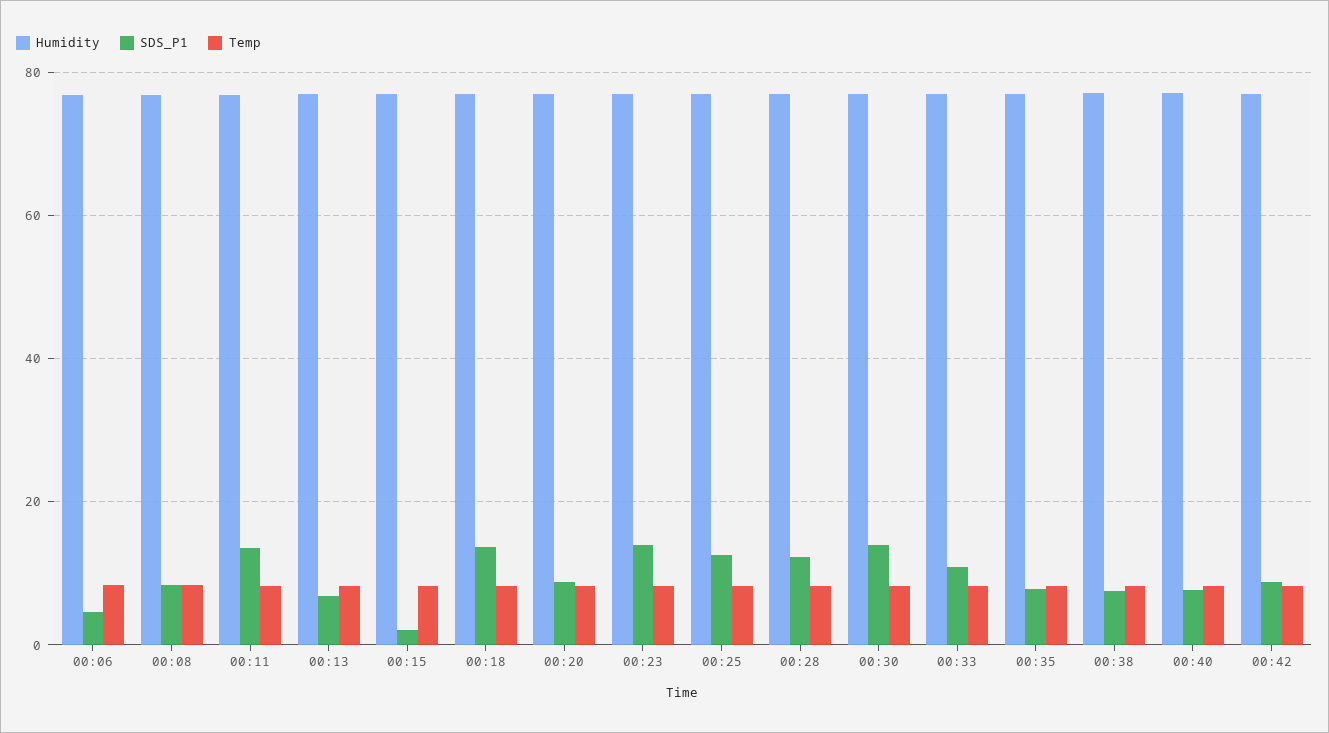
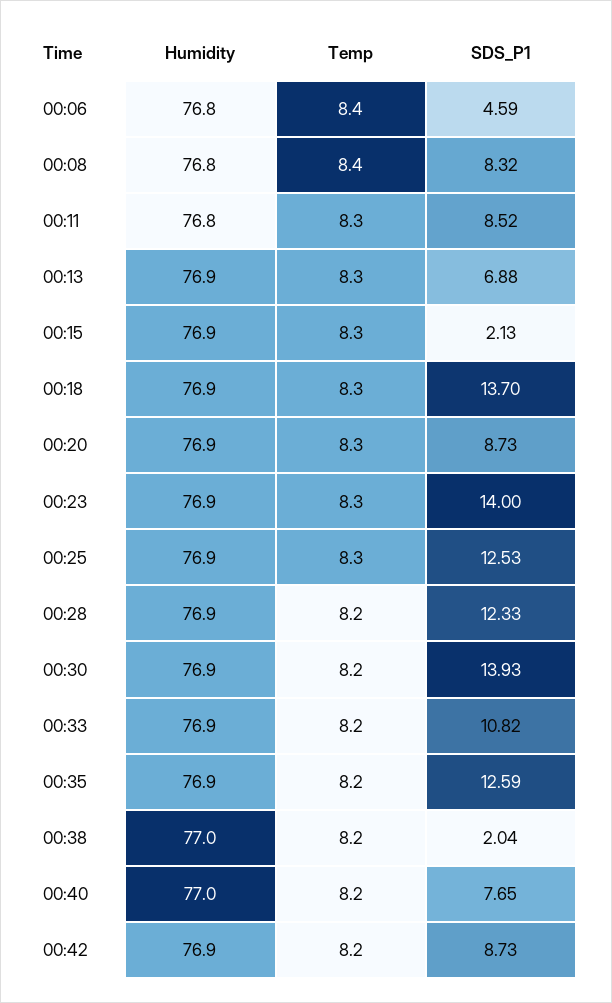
  {
    "Humidity": {
      "00:06": 76.8,
      "00:08": 76.8,
      "00:11": 76.8,
      "00:13": 76.9,
      "00:15": 76.9,
      "00:18": 76.9,
      "00:20": 76.9,
      "00:23": 76.9,
      "00:25": 76.9,
      "00:28": 76.9,
      "00:30": 76.9,
      "00:33": 76.9,
      "00:35": 76.9,
      "00:38": 77,
      "00:40": 77,
      "00:42": 76.9
    },
    "SDS_P1": {
      "00:06": 4.59,
      "00:08": 8.32,
-     "00:11": 14,
+     "00:11": 8.52,
      "00:13": 6.88,
      "00:15": 2.13,
      "00:18": 13.7,
      "00:20": 8.73,
      "00:23": 14,
      "00:25": 12.53,
      "00:28": 12.33,
      "00:30": 13.93,
      "00:33": 10.82,
-     "00:35": 8,
+     "00:35": 12.59,
-     "00:38": 8,
+     "00:38": 2.04,
      "00:40": 7.65,
      "00:42": 8.73
    },
    "Temp": {
      "00:06": 8.4,
      "00:08": 8.4,
      "00:11": 8.3,
      "00:13": 8.3,
      "00:15": 8.3,
      "00:18": 8.3,
      "00:20": 8.3,
      "00:23": 8.3,
      "00:25": 8.3,
      "00:28": 8.2,
      "00:30": 8.2,
      "00:33": 8.2,
      "00:35": 8.2,
      "00:38": 8.2,
      "00:40": 8.2,
      "00:42": 8.2
    }
  }

